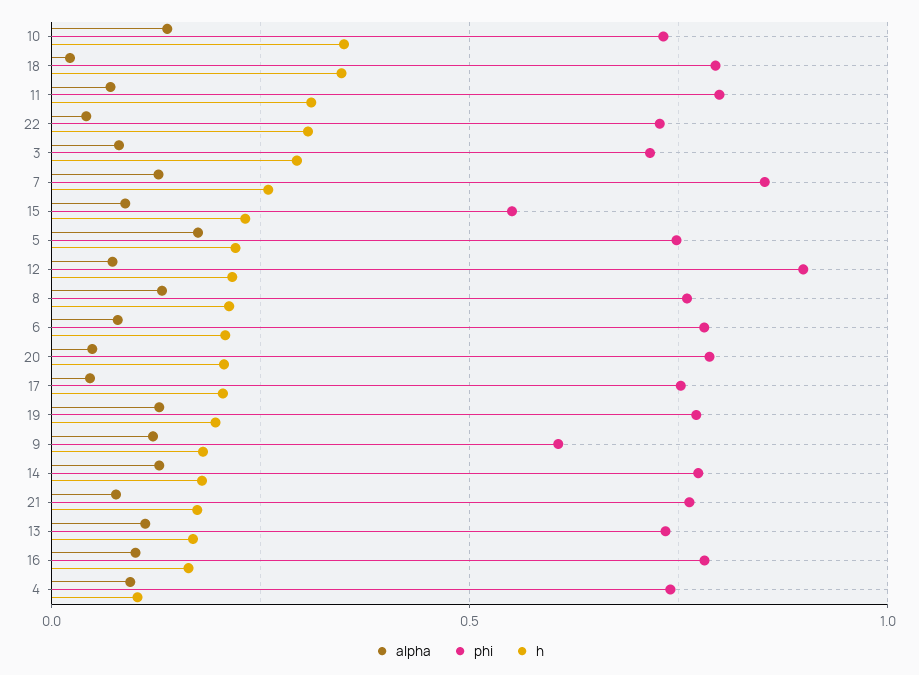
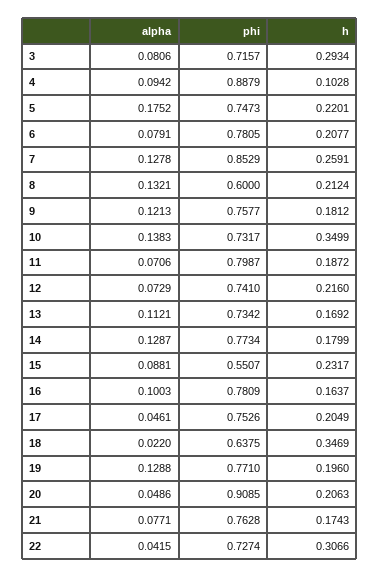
  {
    "alpha": {
      "10": 0.1383,
      "18": 0.022,
      "11": 0.0706,
      "22": 0.0415,
      "3": 0.0806,
      "7": 0.1278,
      "15": 0.0881,
      "5": 0.1752,
      "12": 0.0729,
      "8": 0.1321,
      "6": 0.0791,
      "20": 0.0486,
      "17": 0.0461,
      "19": 0.1288,
      "9": 0.1213,
      "14": 0.1287,
      "21": 0.0771,
      "13": 0.1121,
      "16": 0.1003,
      "4": 0.0942
    },
    "phi": {
      "10": 0.7317,
-     "18": 0.8,
+     "18": 0.6375,
      "11": 0.7987,
      "22": 0.7274,
      "3": 0.7157,
      "7": 0.8529,
      "15": 0.5507,
      "5": 0.7473,
-     "12": 0.9,
+     "12": 0.741,
-     "8": 0.75,
+     "8": 0.6,
      "6": 0.7805,
-     "20": 0.8,
+     "20": 0.9085,
      "17": 0.7526,
      "19": 0.771,
-     "9": 0.6,
+     "9": 0.7577,
      "14": 0.7734,
      "21": 0.7628,
      "13": 0.7342,
      "16": 0.7809,
-     "4": 0.75
+     "4": 0.8879
    },
    "h": {
      "10": 0.3499,
      "18": 0.3469,
-     "11": 0.3,
+     "11": 0.1872,
      "22": 0.3066,
      "3": 0.2934,
      "7": 0.2591,
      "15": 0.2317,
      "5": 0.2201,
      "12": 0.216,
      "8": 0.2124,
      "6": 0.2077,
      "20": 0.2063,
      "17": 0.2049,
      "19": 0.196,
      "9": 0.1812,
      "14": 0.1799,
      "21": 0.1743,
      "13": 0.1692,
      "16": 0.1637,
      "4": 0.1028
    }
  }

